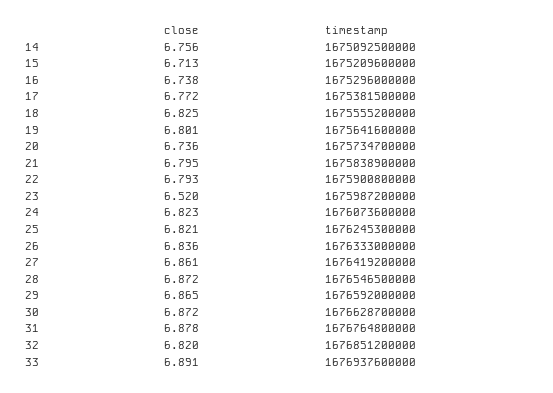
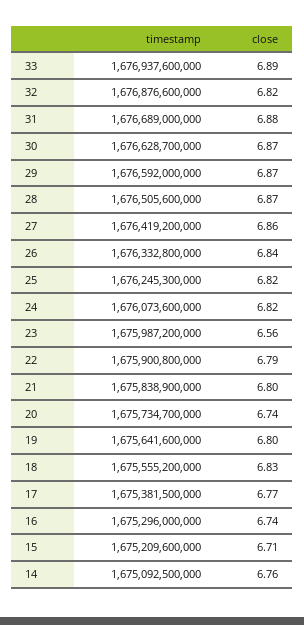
  {
    "close": {
      "14": 6.756,
      "15": 6.713,
      "16": 6.738,
      "17": 6.772,
      "18": 6.825,
      "19": 6.801,
      "20": 6.736,
      "21": 6.795,
      "22": 6.793,
-     "23": 6.52,
+     "23": 6.56,
      "24": 6.823,
      "25": 6.821,
      "26": 6.836,
      "27": 6.861,
      "28": 6.872,
      "29": 6.865,
      "30": 6.872,
      "31": 6.878,
      "32": 6.82,
      "33": 6.891
    },
    "timestamp": {
      "14": 1675092500000,
      "15": 1675209600000,
      "16": 1675296000000,
      "17": 1675381500000,
      "18": 1675555200000,
      "19": 1675641600000,
      "20": 1675734700000,
      "21": 1675838900000,
      "22": 1675900800000,
      "23": 1675987200000,
      "24": 1676073600000,
      "25": 1676245300000,
-     "26": 1676333000000,
+     "26": 1676332800000,
      "27": 1676419200000,
-     "28": 1676546500000,
+     "28": 1676505600000,
      "29": 1676592000000,
      "30": 1676628700000,
-     "31": 1676764800000,
+     "31": 1676689000000,
-     "32": 1676851200000,
+     "32": 1676876600000,
      "33": 1676937600000
    }
  }

